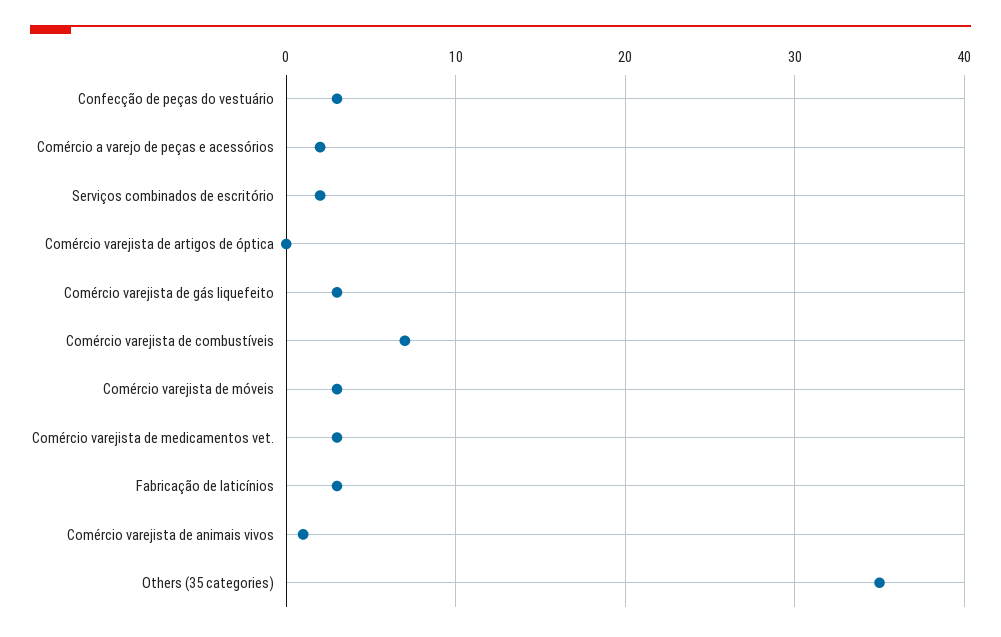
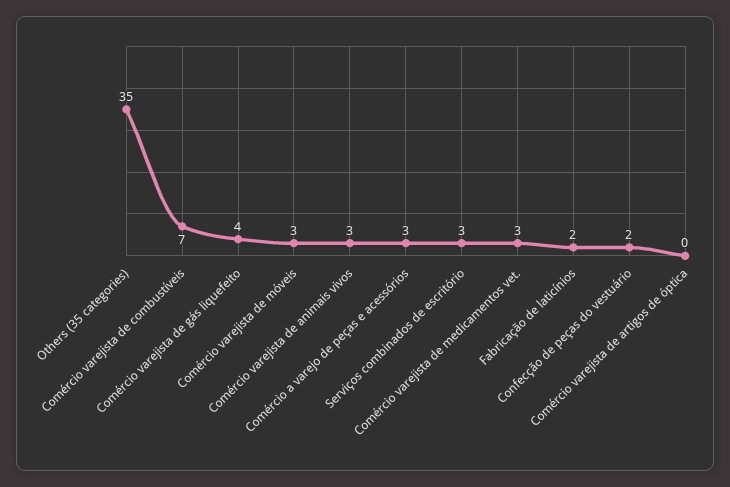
  {
-   "Confecção de peças do vestuário": 3,
+   "Confecção de peças do vestuário": 2,
-   "Comércio a varejo de peças e acessórios": 2,
+   "Comércio a varejo de peças e acessórios": 3,
-   "Serviços combinados de escritório": 2,
+   "Serviços combinados de escritório": 3,
    "Comércio varejista de artigos de óptica": 0,
-   "Comércio varejista de gás liquefeito": 3,
+   "Comércio varejista de gás liquefeito": 4,
    "Comércio varejista de combustíveis": 7,
    "Comércio varejista de móveis": 3,
    "Comércio varejista de medicamentos vet.": 3,
-   "Fabricação de laticínios": 3,
+   "Fabricação de laticínios": 2,
-   "Comércio varejista de animais vivos": 1,
+   "Comércio varejista de animais vivos": 3,
    "Others (35 categories)": 35
  }

